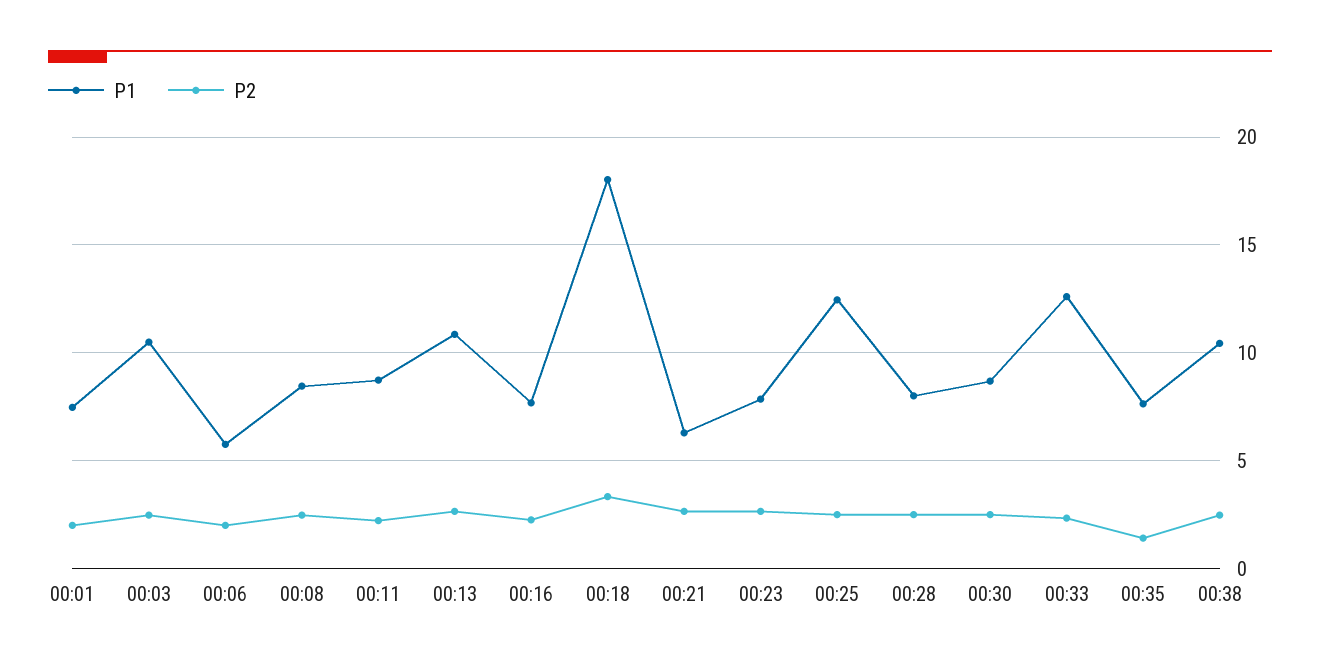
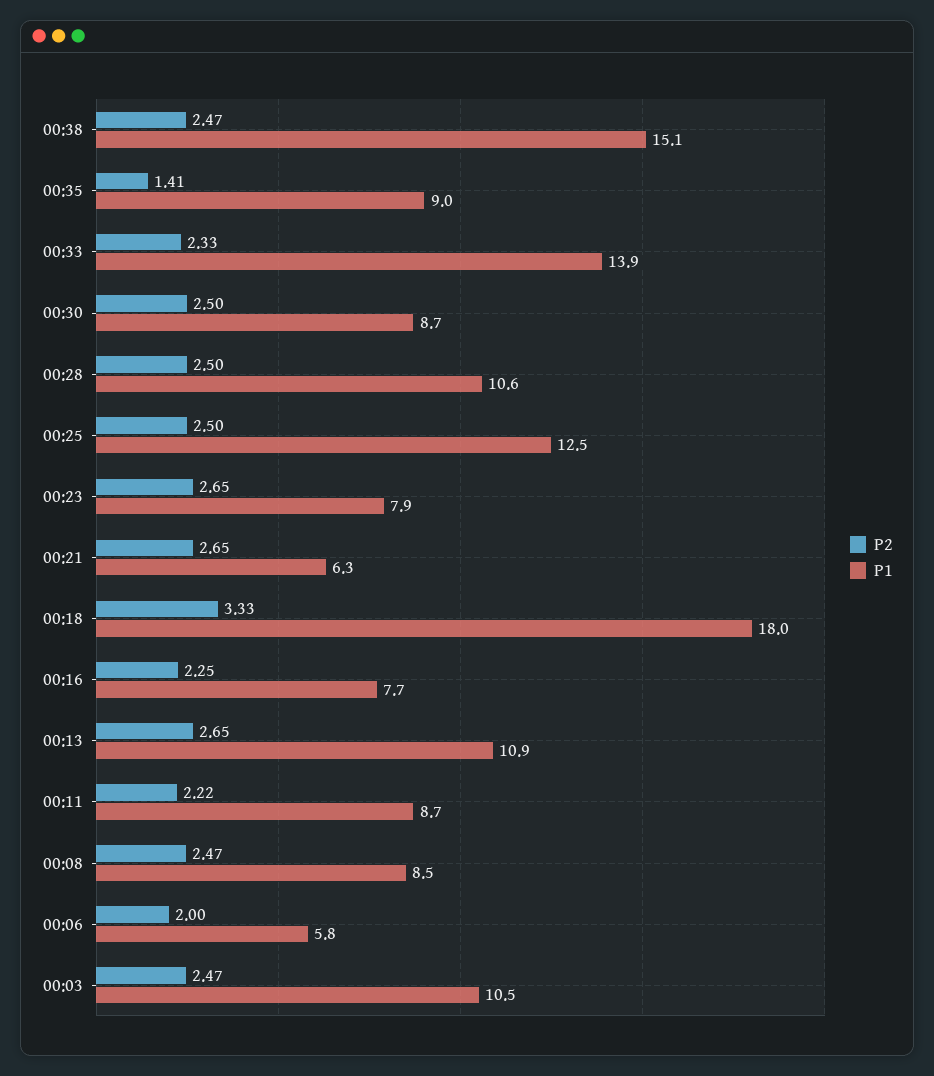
  {
    "P1": {
-     "00:01": 7.5,
      "00:03": 10.5,
      "00:06": 5.8,
      "00:08": 8.5,
      "00:11": 8.7,
      "00:13": 10.9,
      "00:16": 7.7,
      "00:18": 18,
      "00:21": 6.3,
      "00:23": 7.9,
      "00:25": 12.5,
-     "00:28": 8,
+     "00:28": 10.6,
      "00:30": 8.7,
-     "00:33": 12.5,
+     "00:33": 13.9,
-     "00:35": 7.5,
+     "00:35": 9,
-     "00:38": 10.5
+     "00:38": 15.1
    },
    "P2": {
-     "00:01": 2,
      "00:03": 2.47,
      "00:06": 2,
      "00:08": 2.47,
      "00:11": 2.22,
      "00:13": 2.65,
      "00:16": 2.25,
      "00:18": 3.33,
      "00:21": 2.65,
      "00:23": 2.65,
      "00:25": 2.5,
      "00:28": 2.5,
      "00:30": 2.5,
      "00:33": 2.33,
      "00:35": 1.41,
      "00:38": 2.47
    }
  }

